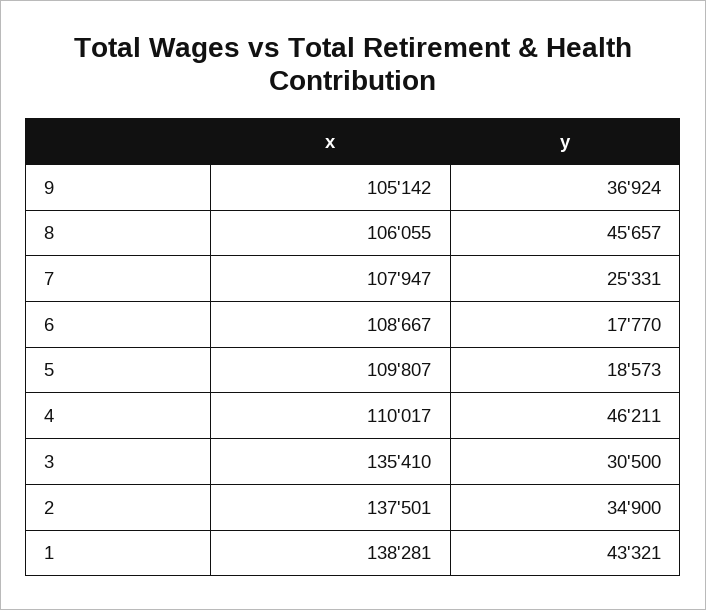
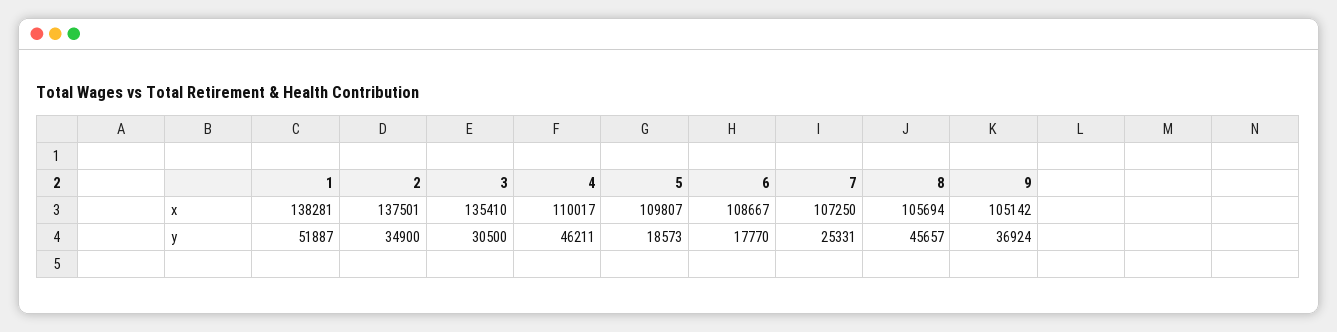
  {
    "x": {
      "9": 105142,
-     "8": 106055,
+     "8": 105694,
-     "7": 107947,
+     "7": 107250,
      "6": 108667,
      "5": 109807,
      "4": 110017,
      "3": 135410,
      "2": 137501,
      "1": 138281
    },
    "y": {
      "9": 36924,
      "8": 45657,
      "7": 25331,
      "6": 17770,
      "5": 18573,
      "4": 46211,
      "3": 30500,
      "2": 34900,
-     "1": 43321
+     "1": 51887
    }
  }

